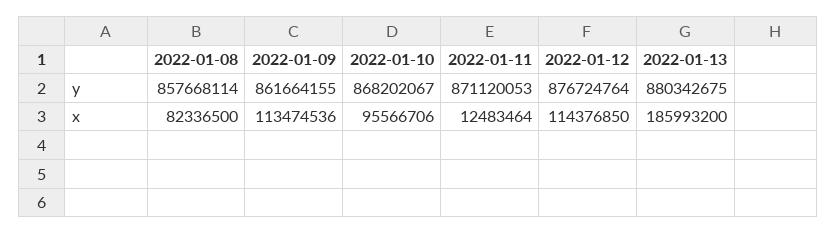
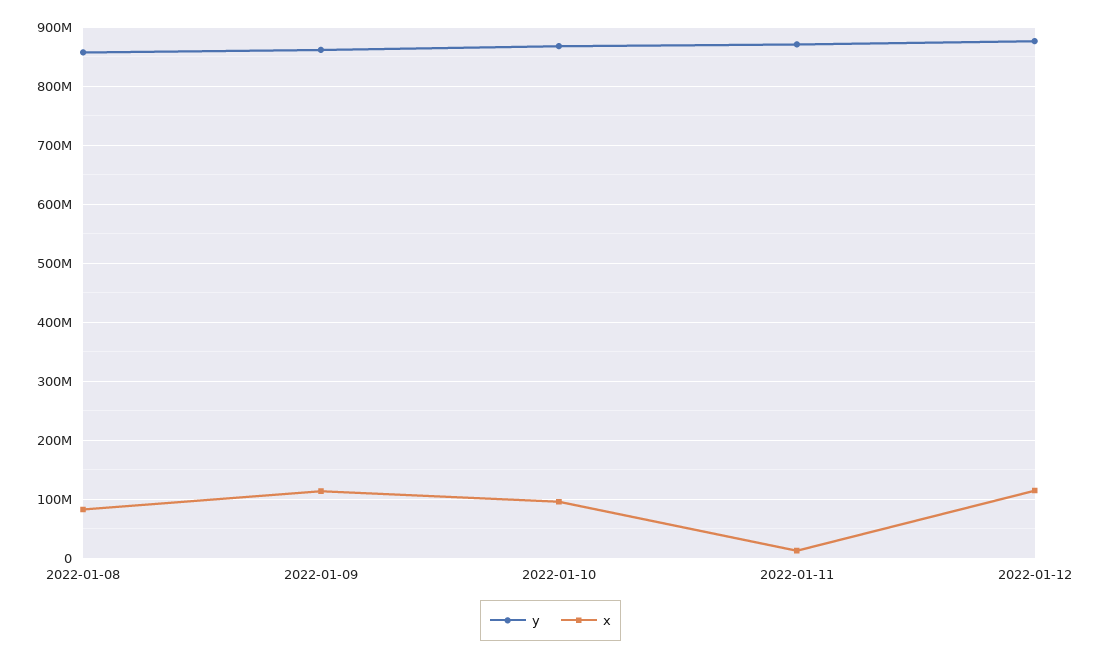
  {
    "y": {
      "2022-01-08": 857668114,
      "2022-01-09": 861664155,
      "2022-01-10": 868202067,
      "2022-01-11": 871120053,
-     "2022-01-12": 876724764,
+     "2022-01-12": 876724764
-     "2022-01-13": 880342675
    },
    "x": {
      "2022-01-08": 82336500,
      "2022-01-09": 113474536,
      "2022-01-10": 95566706,
      "2022-01-11": 12483464,
-     "2022-01-12": 114376850,
+     "2022-01-12": 114376850
-     "2022-01-13": 185993200
    }
  }

